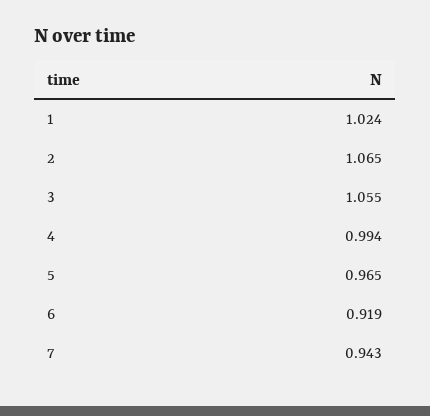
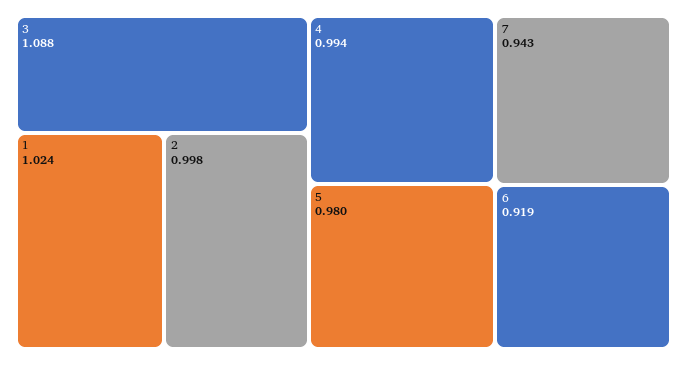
  {
    "1": 1.024,
-   "2": 1.065,
+   "2": 0.998,
-   "3": 1.055,
+   "3": 1.088,
    "4": 0.994,
-   "5": 0.965,
+   "5": 0.98,
    "6": 0.919,
    "7": 0.943
  }

